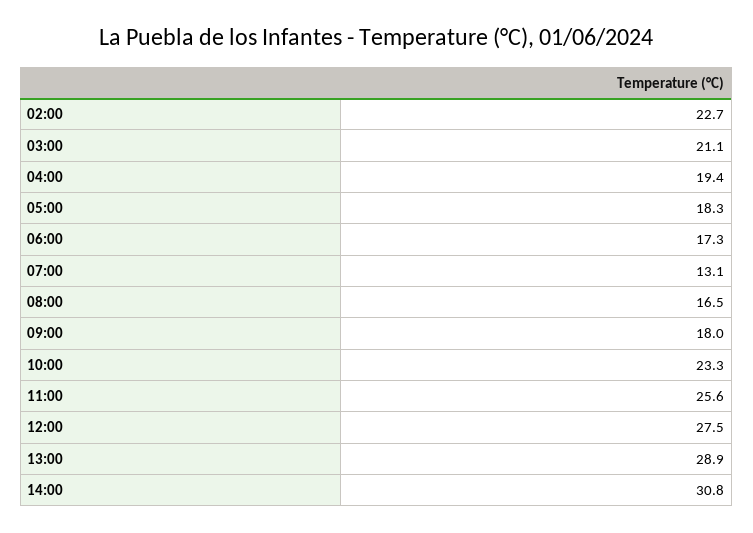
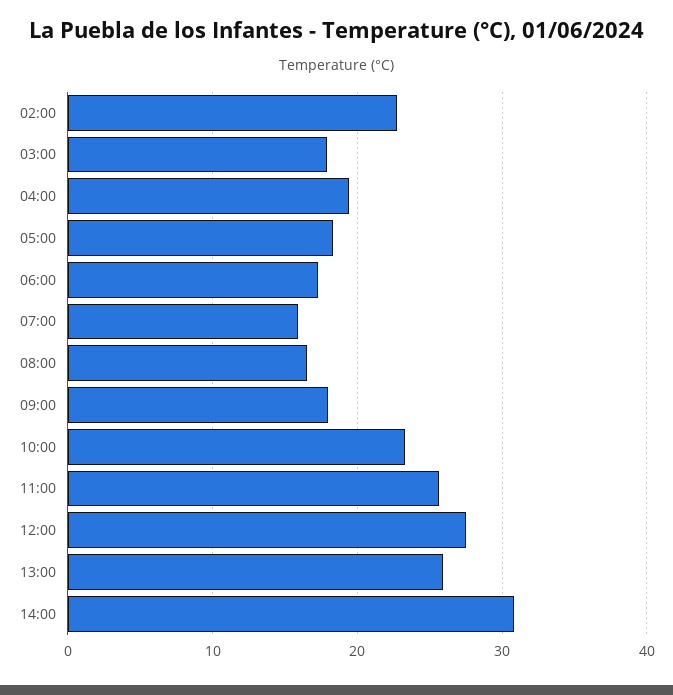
  {
    "02:00": 22.7,
-   "03:00": 21.1,
+   "03:00": 18,
    "04:00": 19.4,
    "05:00": 18.3,
    "06:00": 17.3,
-   "07:00": 13.1,
+   "07:00": 16,
    "08:00": 16.5,
    "09:00": 18,
    "10:00": 23.3,
    "11:00": 25.6,
    "12:00": 27.5,
-   "13:00": 28.9,
+   "13:00": 26,
    "14:00": 30.8
  }

